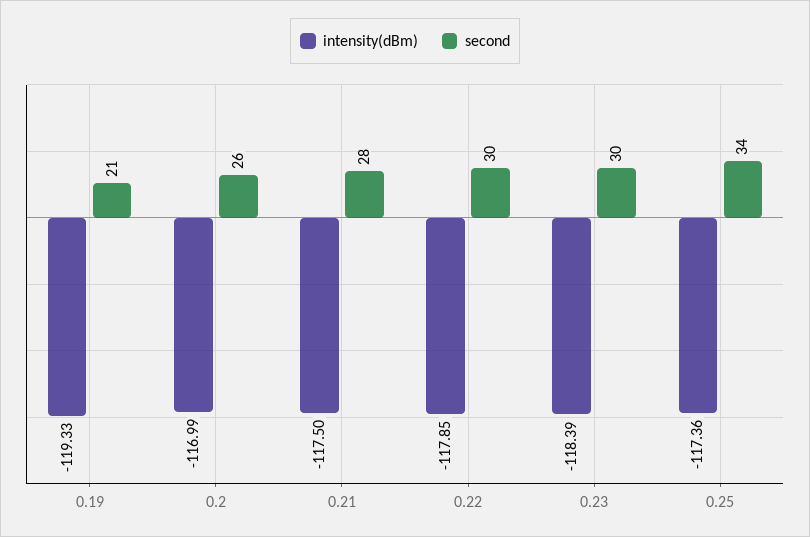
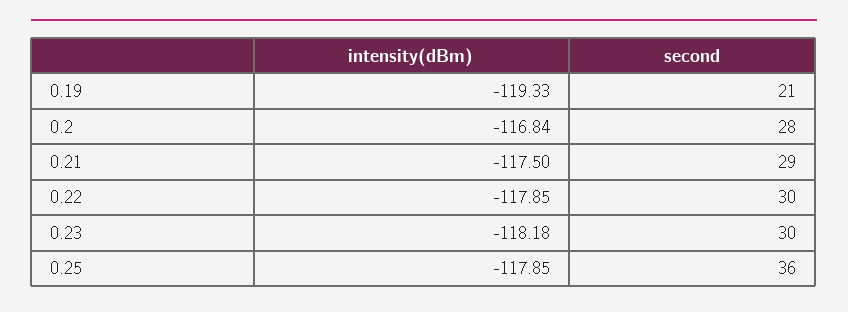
  {
    "intensity(dBm)": {
      "0.19": -119.33,
-     "0.2": -116.99,
+     "0.2": -116.84,
      "0.21": -117.5,
      "0.22": -117.85,
-     "0.23": -118.39,
+     "0.23": -118.18,
-     "0.25": -117.36
+     "0.25": -117.85
    },
    "second": {
      "0.19": 21,
-     "0.2": 26,
+     "0.2": 28,
-     "0.21": 28,
+     "0.21": 29,
      "0.22": 30,
      "0.23": 30,
-     "0.25": 34
+     "0.25": 36
    }
  }

